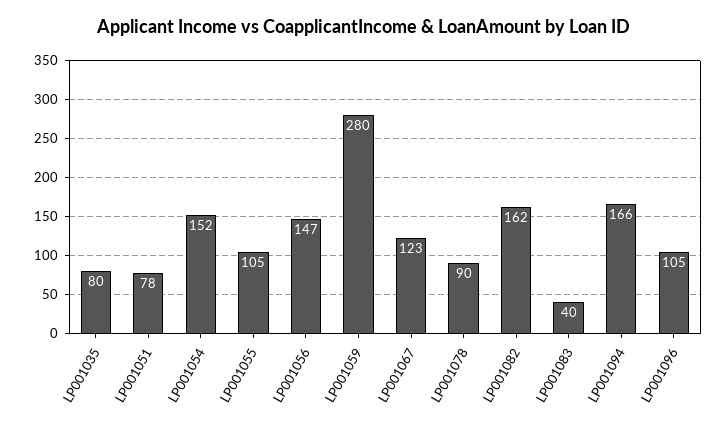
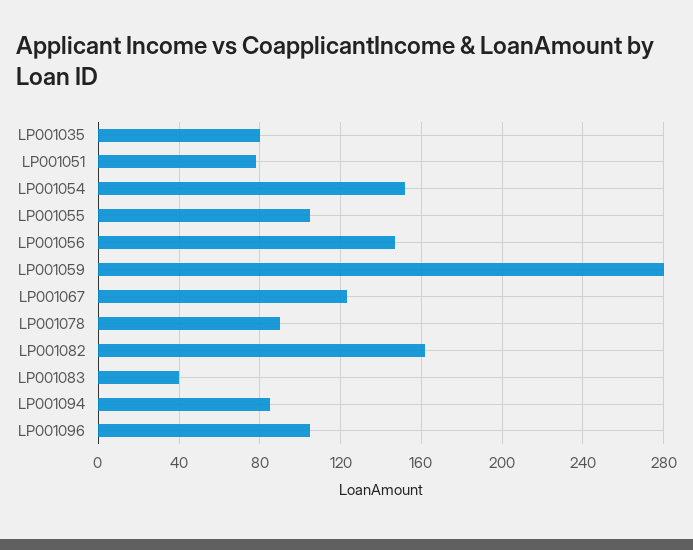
  {
    "LP001035": 80,
    "LP001051": 78,
    "LP001054": 152,
    "LP001055": 105,
    "LP001056": 147,
    "LP001059": 280,
    "LP001067": 123,
    "LP001078": 90,
    "LP001082": 162,
    "LP001083": 40,
-   "LP001094": 166,
+   "LP001094": 85,
    "LP001096": 105
  }

